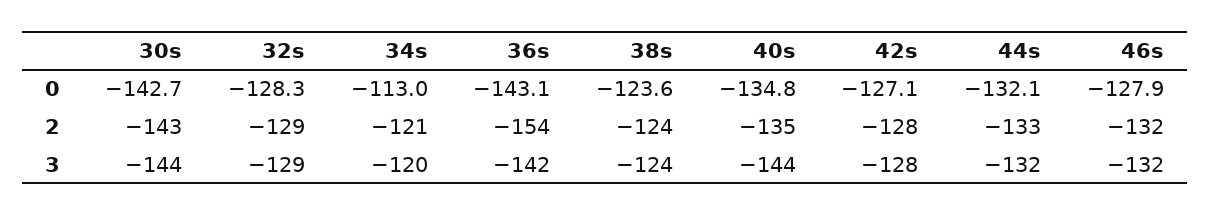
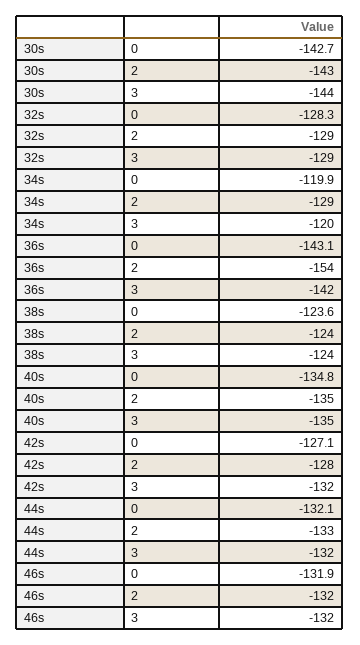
  {
    "30s": {
      "0": -142.7,
      "2": -143,
      "3": -144
    },
    "32s": {
      "0": -128.3,
      "2": -129,
      "3": -129
    },
    "34s": {
-     "0": -113,
+     "0": -119.9,
-     "2": -121,
+     "2": -129,
      "3": -120
    },
    "36s": {
      "0": -143.1,
      "2": -154,
      "3": -142
    },
    "38s": {
      "0": -123.6,
      "2": -124,
      "3": -124
    },
    "40s": {
      "0": -134.8,
      "2": -135,
-     "3": -144
+     "3": -135
    },
    "42s": {
      "0": -127.1,
      "2": -128,
-     "3": -128
+     "3": -132
    },
    "44s": {
      "0": -132.1,
      "2": -133,
      "3": -132
    },
    "46s": {
-     "0": -127.9,
+     "0": -131.9,
      "2": -132,
      "3": -132
    }
  }

